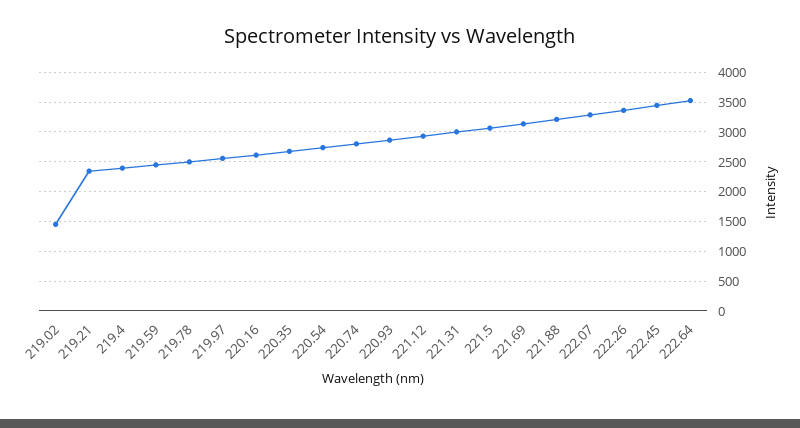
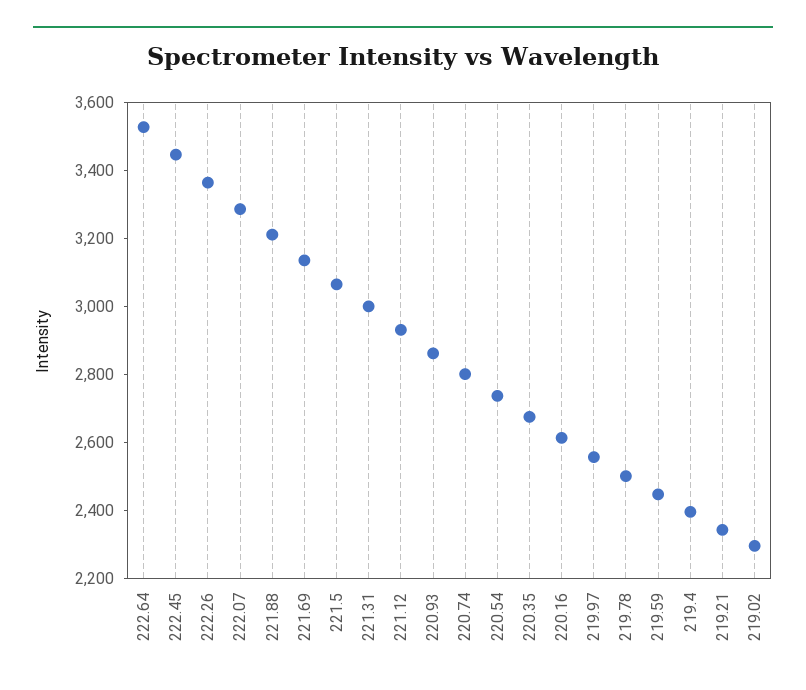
  {
-   "219.02": 1500,
+   "219.02": 2300,
    "219.21": 2350,
    "219.4": 2400,
    "219.59": 2450,
    "219.78": 2500,
    "219.97": 2550,
    "220.16": 2600,
    "220.35": 2700,
    "220.54": 2750,
    "220.74": 2800,
    "220.93": 2850,
    "221.12": 2950,
    "221.31": 3000,
    "221.5": 3050,
    "221.69": 3150,
    "221.88": 3200,
    "222.07": 3300,
    "222.26": 3350,
    "222.45": 3450,
    "222.64": 3550
  }

